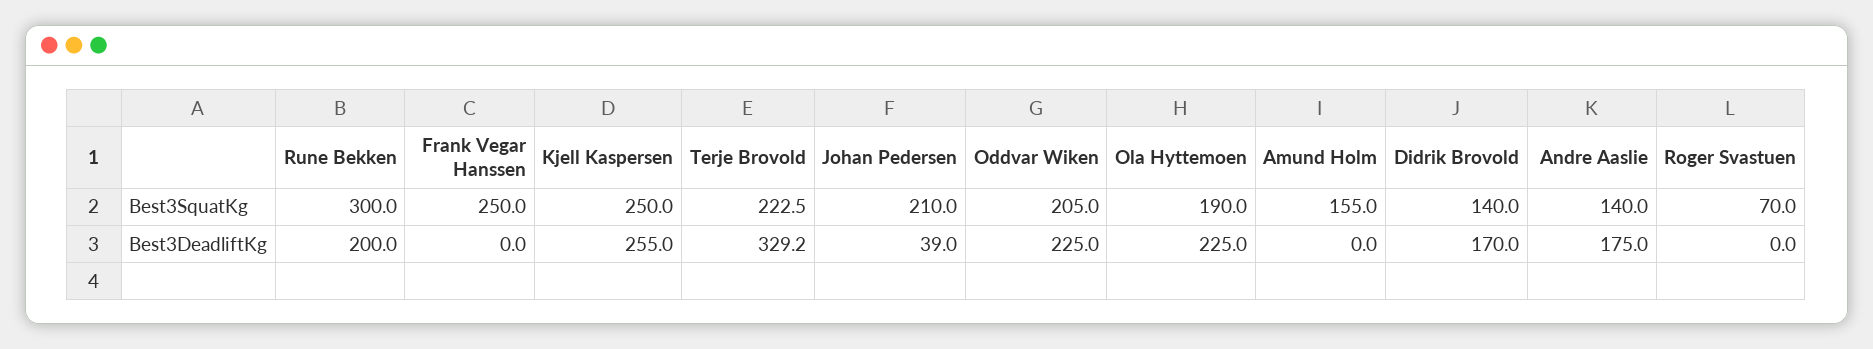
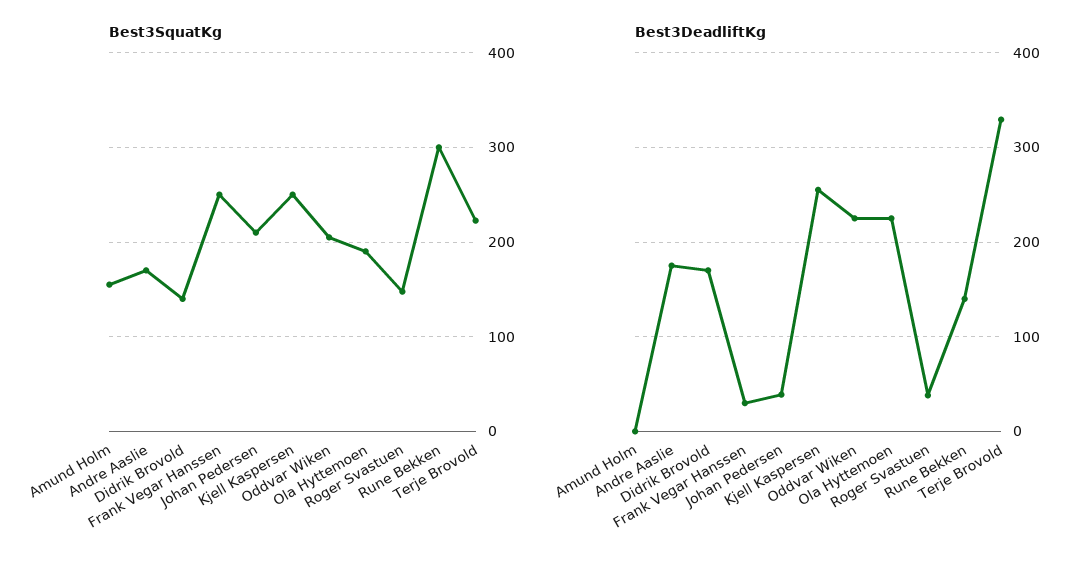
  {
    "Best3SquatKg": {
      "Rune Bekken": 300,
      "Frank Vegar Hanssen": 250,
      "Kjell Kaspersen": 250,
      "Terje Brovold": 222.5,
      "Johan Pedersen": 210,
      "Oddvar Wiken": 205,
      "Ola Hyttemoen": 190,
      "Amund Holm": 155,
      "Didrik Brovold": 140,
-     "Andre Aaslie": 140,
+     "Andre Aaslie": 170,
-     "Roger Svastuen": 70
+     "Roger Svastuen": 150
    },
    "Best3DeadliftKg": {
-     "Rune Bekken": 200,
+     "Rune Bekken": 140,
-     "Frank Vegar Hanssen": 0,
+     "Frank Vegar Hanssen": 30,
      "Kjell Kaspersen": 255,
      "Terje Brovold": 329.2,
      "Johan Pedersen": 39,
      "Oddvar Wiken": 225,
      "Ola Hyttemoen": 225,
      "Amund Holm": 0,
      "Didrik Brovold": 170,
      "Andre Aaslie": 175,
-     "Roger Svastuen": 0
+     "Roger Svastuen": 40
    }
  }

